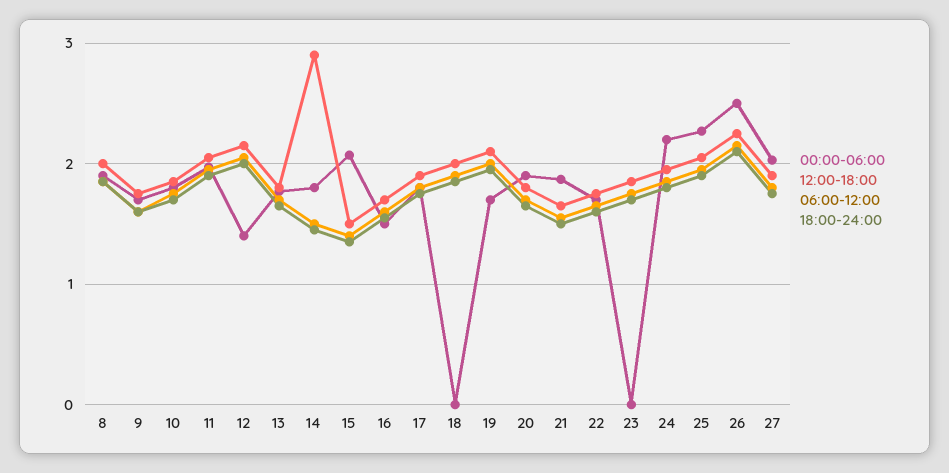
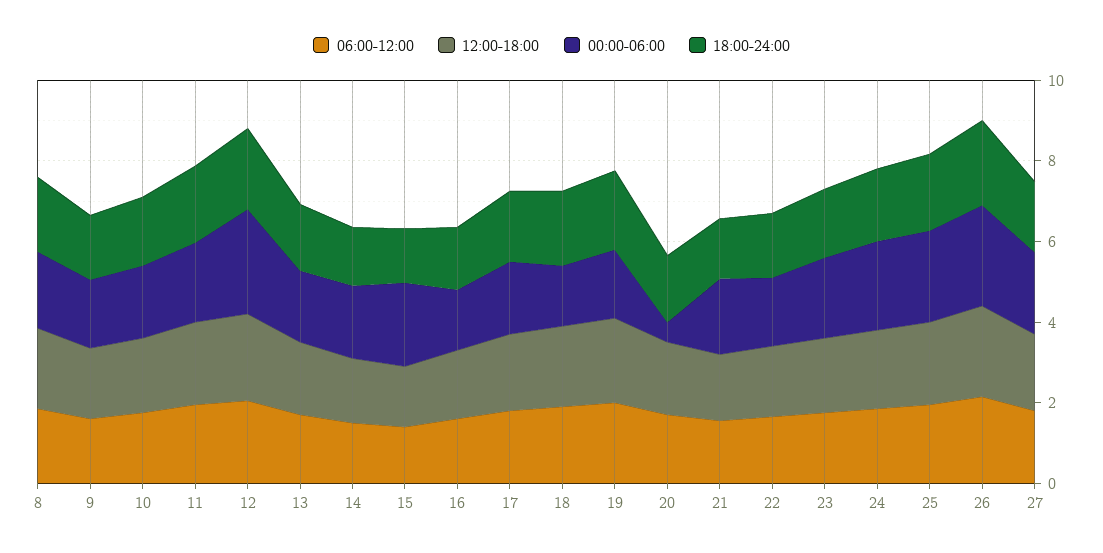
  {
    "00:00-06:00": {
      "8": 1.9,
      "9": 1.7,
      "10": 1.8,
      "11": 2,
-     "12": 1.4,
+     "12": 2.5,
      "13": 1.8,
      "14": 1.8,
      "15": 2.1,
      "16": 1.5,
      "17": 1.8,
-     "18": 0,
+     "18": 1.5,
      "19": 1.7,
-     "20": 1.9,
+     "20": 0.5,
      "21": 1.9,
      "22": 1.7,
-     "23": 0,
+     "23": 2,
      "24": 2.2,
      "25": 2.3,
      "26": 2.5,
      "27": 2
    },
    "12:00-18:00": {
      "8": 2,
      "9": 1.8,
      "10": 1.9,
      "11": 2.1,
      "12": 2.2,
      "13": 1.8,
-     "14": 2.9,
+     "14": 1.5,
      "15": 1.5,
      "16": 1.7,
      "17": 1.9,
      "18": 2,
      "19": 2.1,
      "20": 1.8,
      "21": 1.7,
      "22": 1.8,
      "23": 1.9,
      "24": 2,
      "25": 2.1,
      "26": 2.3,
      "27": 1.9
    },
    "06:00-12:00": {
      "8": 1.9,
      "9": 1.6,
      "10": 1.8,
      "11": 2,
      "12": 2.1,
      "13": 1.7,
      "14": 1.5,
      "15": 1.4,
      "16": 1.6,
      "17": 1.8,
      "18": 1.9,
      "19": 2,
      "20": 1.7,
      "21": 1.6,
      "22": 1.7,
      "23": 1.8,
      "24": 1.9,
      "25": 2,
      "26": 2.2,
      "27": 1.8
    },
    "18:00-24:00": {
      "8": 1.9,
      "9": 1.6,
      "10": 1.7,
      "11": 1.9,
      "12": 2,
      "13": 1.7,
      "14": 1.5,
      "15": 1.4,
      "16": 1.6,
      "17": 1.8,
      "18": 1.9,
      "19": 2,
      "20": 1.7,
      "21": 1.5,
      "22": 1.6,
      "23": 1.7,
      "24": 1.8,
      "25": 1.9,
      "26": 2.1,
      "27": 1.8
    }
  }

